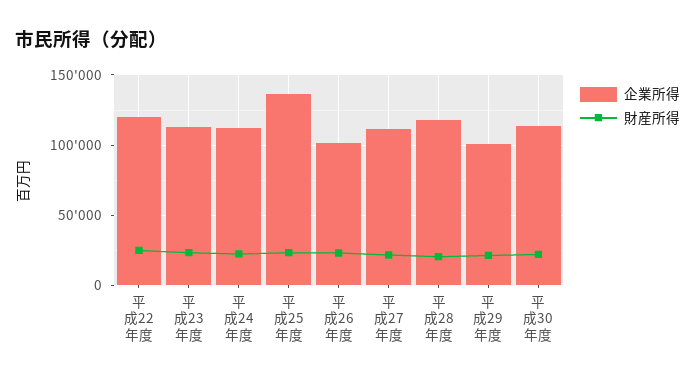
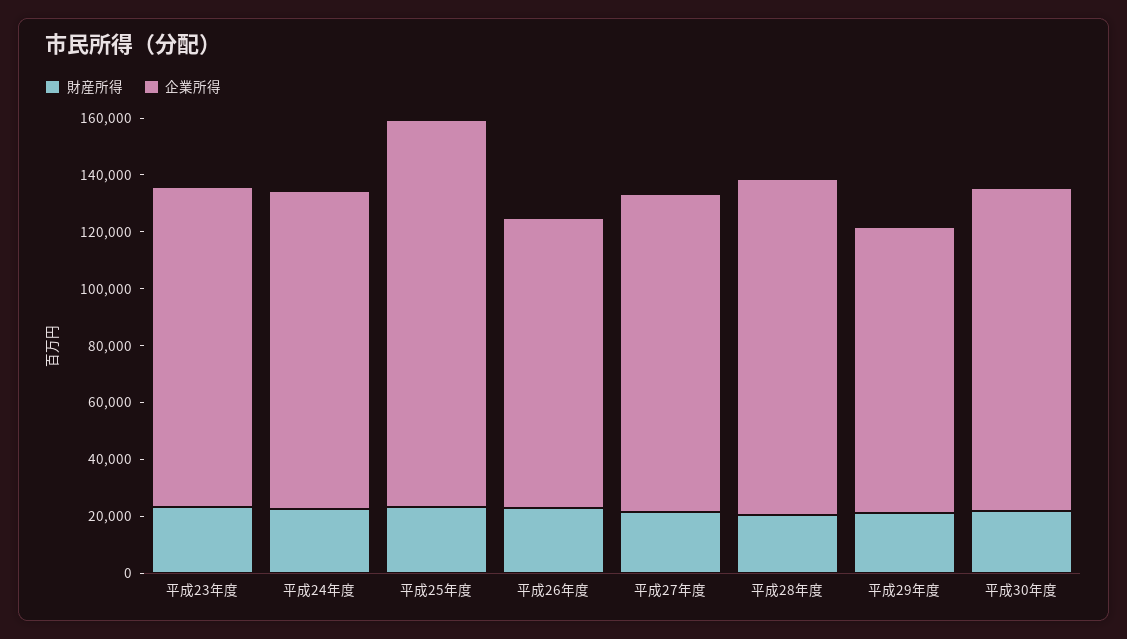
  {
    "企業所得": {
-     "平成22年度": 120000,
      "平成23年度": 115000,
      "平成24年度": 110000,
      "平成25年度": 135000,
      "平成26年度": 100000,
      "平成27年度": 110000,
      "平成28年度": 120000,
      "平成29年度": 100000,
      "平成30年度": 115000
    },
    "財産所得": {
-     "平成22年度": 25000,
      "平成23年度": 25000,
      "平成24年度": 20000,
      "平成25年度": 25000,
      "平成26年度": 25000,
      "平成27年度": 20000,
      "平成28年度": 20000,
      "平成29年度": 20000,
      "平成30年度": 20000
    }
  }

